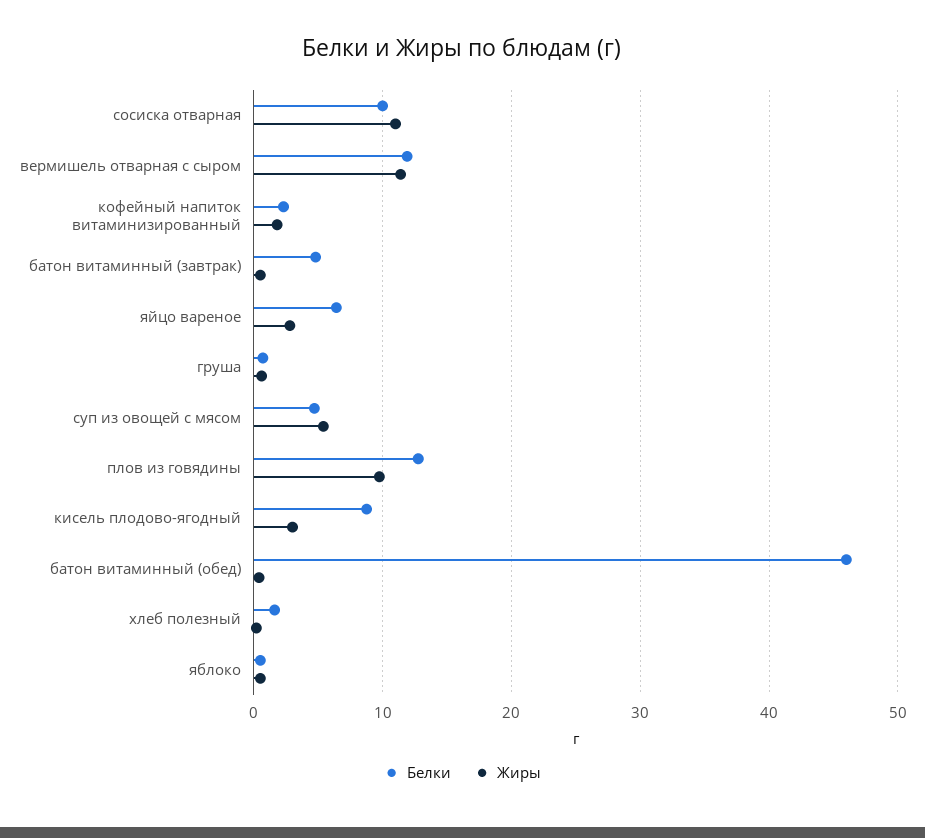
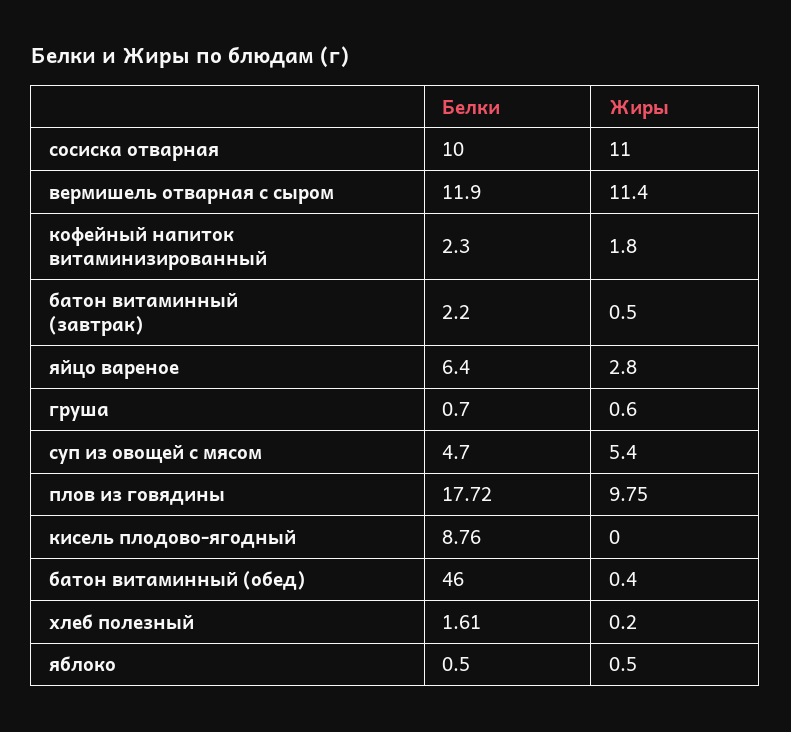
  {
    "Белки": {
      "сосиска отварная": 10,
      "вермишель отварная с сыром": 11.9,
      "кофейный напиток витаминизированный": 2.3,
-     "батон витаминный (завтрак)": 5,
+     "батон витаминный (завтрак)": 2.2,
      "яйцо вареное": 6.4,
      "груша": 0.7,
      "суп из овощей с мясом": 4.7,
-     "плов из говядины": 13,
+     "плов из говядины": 17.72,
      "кисель плодово-ягодный": 8.76,
      "батон витаминный (обед)": 46,
      "хлеб полезный": 1.61,
      "яблоко": 0.5
    },
    "Жиры": {
      "сосиска отварная": 11,
      "вермишель отварная с сыром": 11.4,
      "кофейный напиток витаминизированный": 1.8,
      "батон витаминный (завтрак)": 0.5,
      "яйцо вареное": 2.8,
      "груша": 0.6,
      "суп из овощей с мясом": 5.4,
      "плов из говядины": 9.75,
-     "кисель плодово-ягодный": 3,
+     "кисель плодово-ягодный": 0,
      "батон витаминный (обед)": 0.4,
      "хлеб полезный": 0.2,
      "яблоко": 0.5
    }
  }

